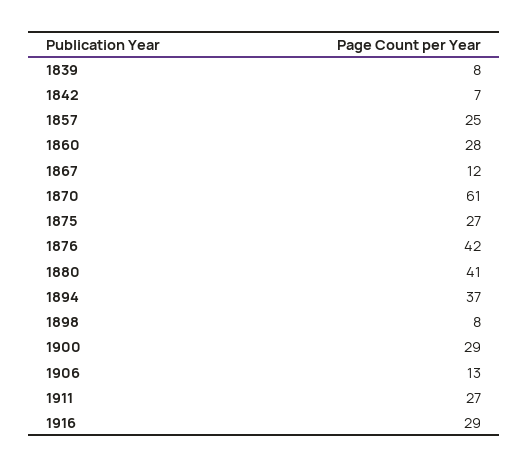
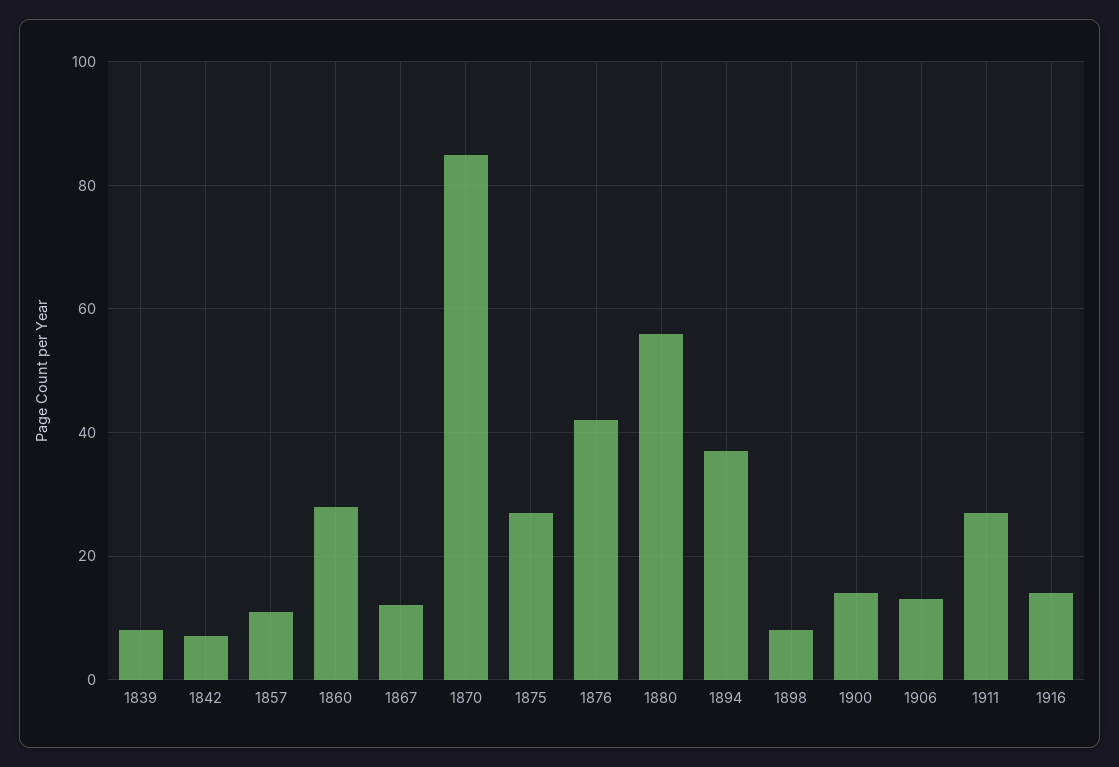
  {
    "1839": 8,
    "1842": 7,
-   "1857": 25,
+   "1857": 10,
    "1860": 28,
    "1867": 12,
-   "1870": 61,
+   "1870": 85,
    "1875": 27,
    "1876": 42,
-   "1880": 41,
+   "1880": 55,
    "1894": 37,
    "1898": 8,
-   "1900": 29,
+   "1900": 15,
    "1906": 13,
    "1911": 27,
-   "1916": 29
+   "1916": 15
  }

